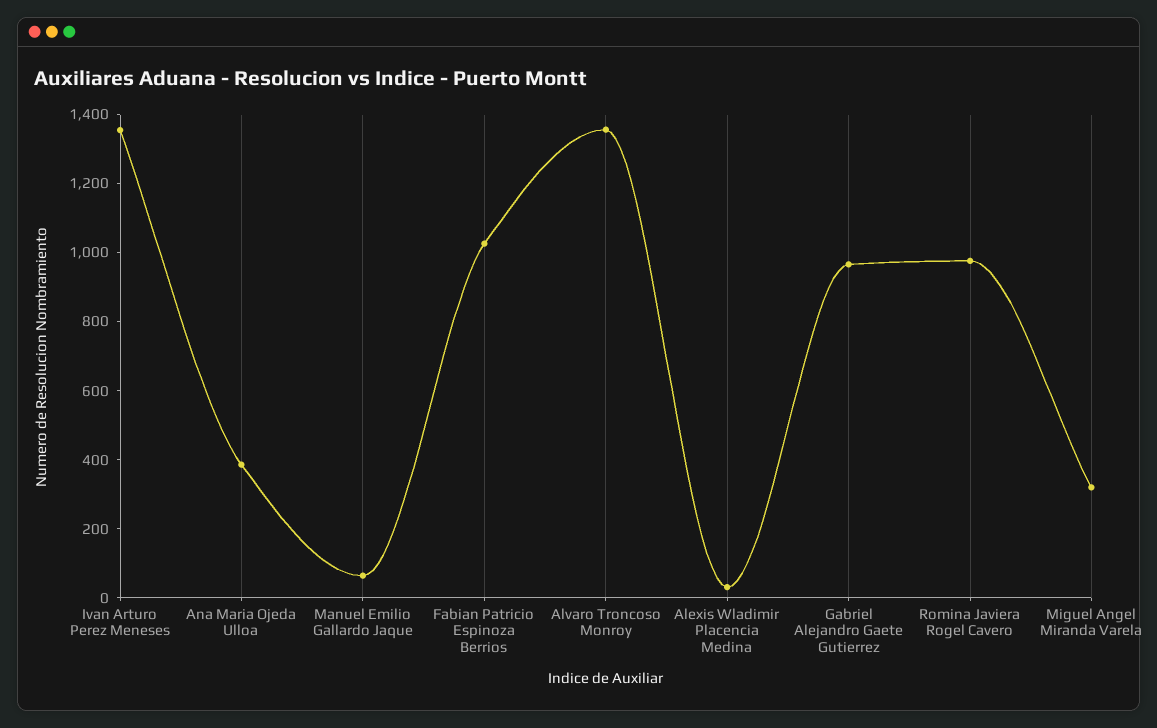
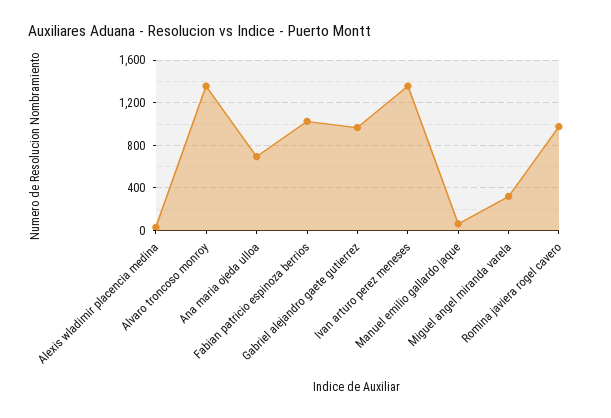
  {
    "Ivan Arturo Perez Meneses": 1350,
-   "Ana Maria Ojeda Ulloa": 400,
+   "Ana Maria Ojeda Ulloa": 700,
    "Manuel Emilio Gallardo Jaque": 50,
    "Fabian Patricio Espinoza Berrios": 1050,
    "Alvaro Troncoso Monroy": 1350,
    "Alexis Wladimir Placencia Medina": 50,
    "Gabriel Alejandro Gaete Gutierrez": 950,
    "Romina Javiera Rogel Cavero": 1000,
    "Miguel Angel Miranda Varela": 300
  }

